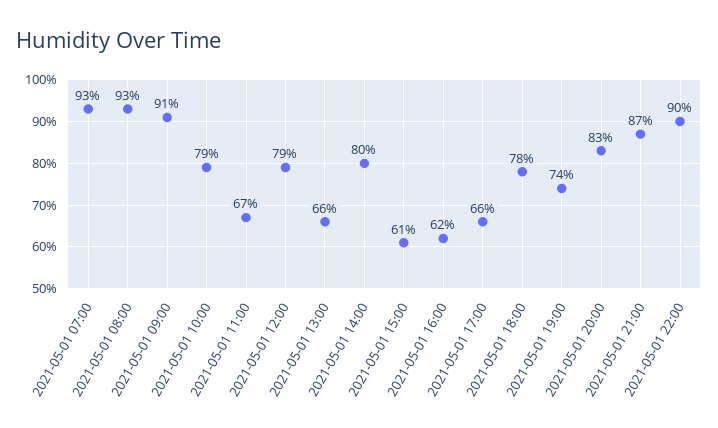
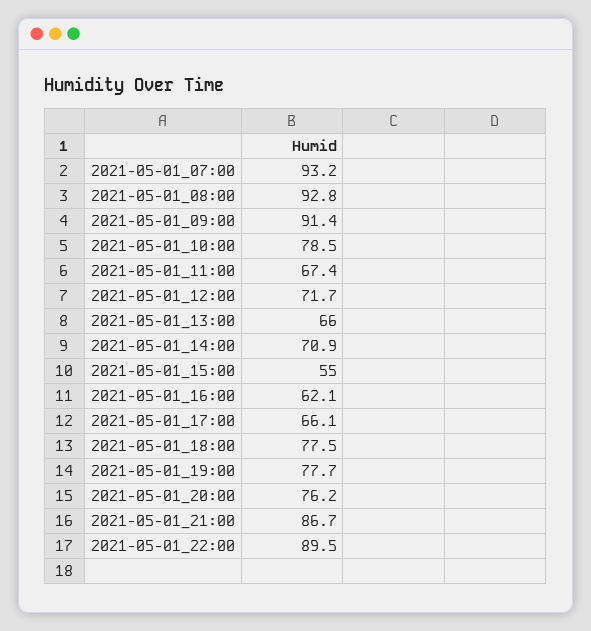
  {
    "2021-05-01 07:00": 93.2,
    "2021-05-01 08:00": 92.8,
    "2021-05-01 09:00": 91.4,
    "2021-05-01 10:00": 78.5,
    "2021-05-01 11:00": 67.4,
-   "2021-05-01 12:00": 79,
+   "2021-05-01 12:00": 71.7,
    "2021-05-01 13:00": 66,
-   "2021-05-01 14:00": 80,
+   "2021-05-01 14:00": 70.9,
-   "2021-05-01 15:00": 61,
+   "2021-05-01 15:00": 55,
    "2021-05-01 16:00": 62.1,
    "2021-05-01 17:00": 66.1,
    "2021-05-01 18:00": 77.5,
-   "2021-05-01 19:00": 74,
+   "2021-05-01 19:00": 77.7,
-   "2021-05-01 20:00": 83,
+   "2021-05-01 20:00": 76.2,
    "2021-05-01 21:00": 86.7,
    "2021-05-01 22:00": 89.5
  }

